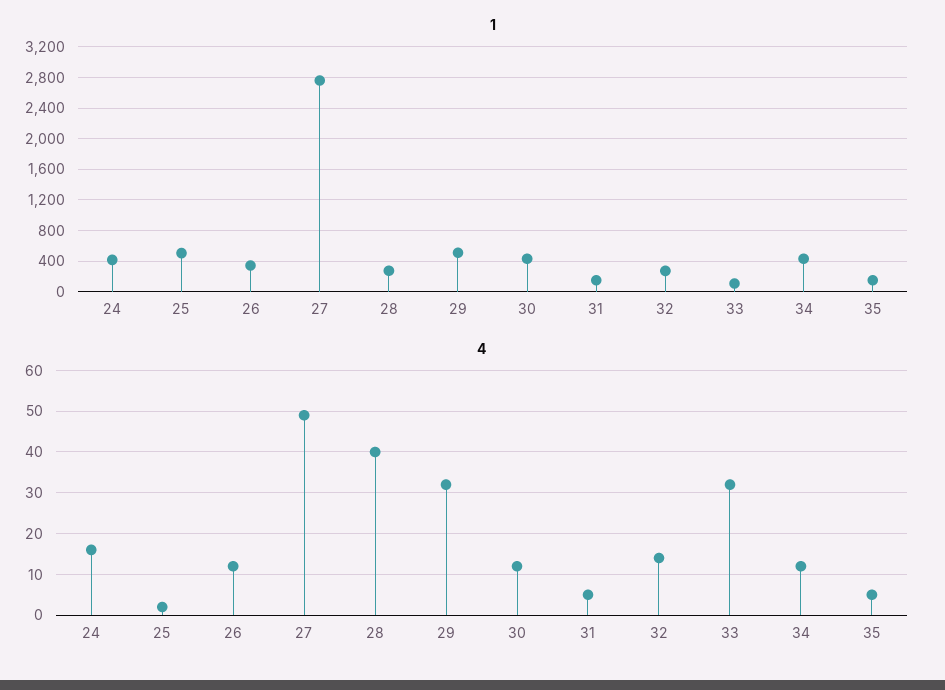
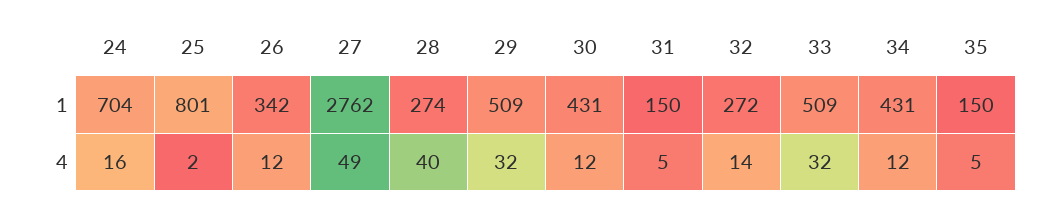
  {
    "1": {
-     "24": 400,
+     "24": 704,
-     "25": 500,
+     "25": 801,
      "26": 342,
      "27": 2762,
      "28": 274,
      "29": 509,
      "30": 431,
      "31": 150,
      "32": 272,
-     "33": 100,
+     "33": 509,
      "34": 431,
      "35": 150
    },
    "4": {
      "24": 16,
      "25": 2,
      "26": 12,
      "27": 49,
      "28": 40,
      "29": 32,
      "30": 12,
      "31": 5,
      "32": 14,
      "33": 32,
      "34": 12,
      "35": 5
    }
  }

